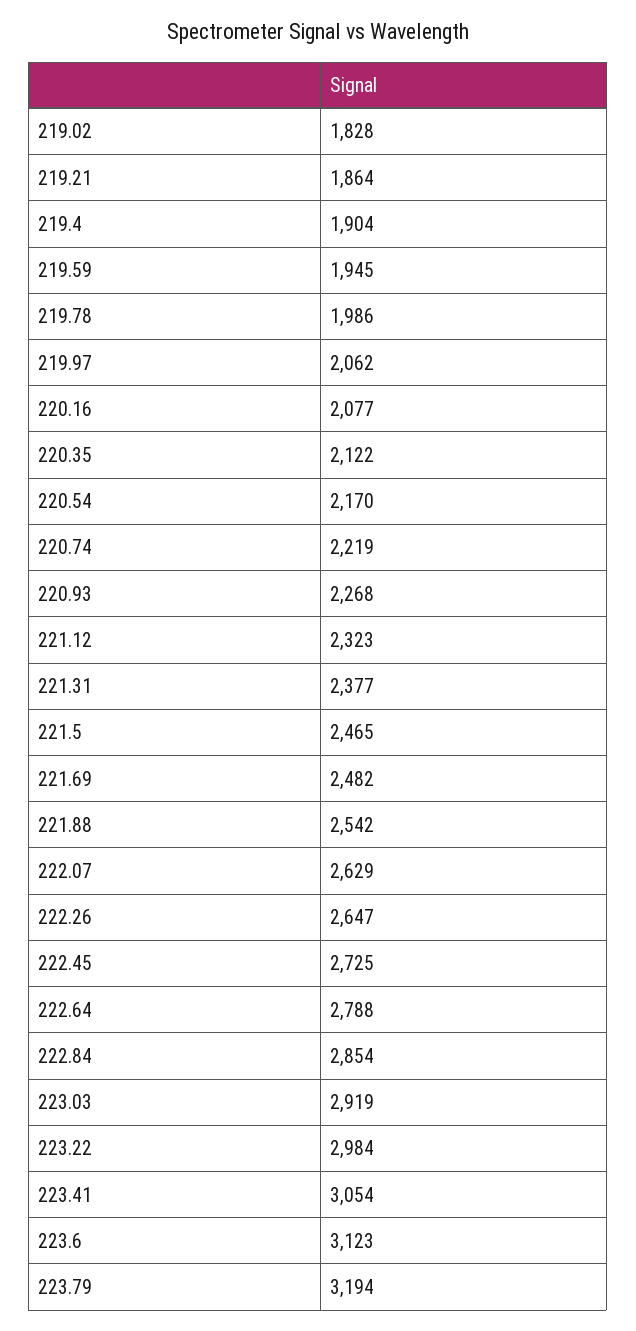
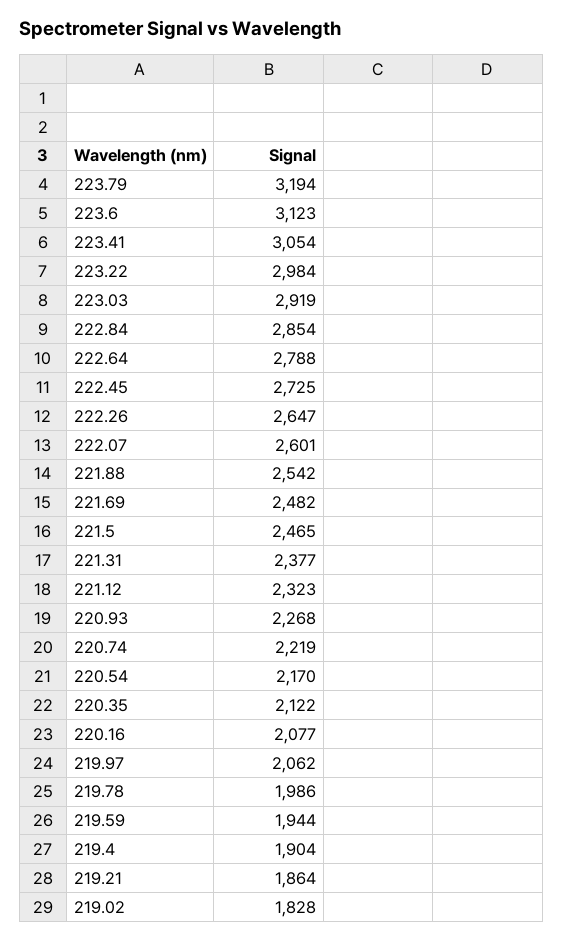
  {
    "219.02": 1828,
    "219.21": 1864,
    "219.4": 1904,
-   "219.59": 1945,
+   "219.59": 1944,
    "219.78": 1986,
    "219.97": 2062,
    "220.16": 2077,
    "220.35": 2122,
    "220.54": 2170,
    "220.74": 2219,
    "220.93": 2268,
    "221.12": 2323,
    "221.31": 2377,
    "221.5": 2465,
    "221.69": 2482,
    "221.88": 2542,
-   "222.07": 2629,
+   "222.07": 2601,
    "222.26": 2647,
    "222.45": 2725,
    "222.64": 2788,
    "222.84": 2854,
    "223.03": 2919,
    "223.22": 2984,
    "223.41": 3054,
    "223.6": 3123,
    "223.79": 3194
  }

